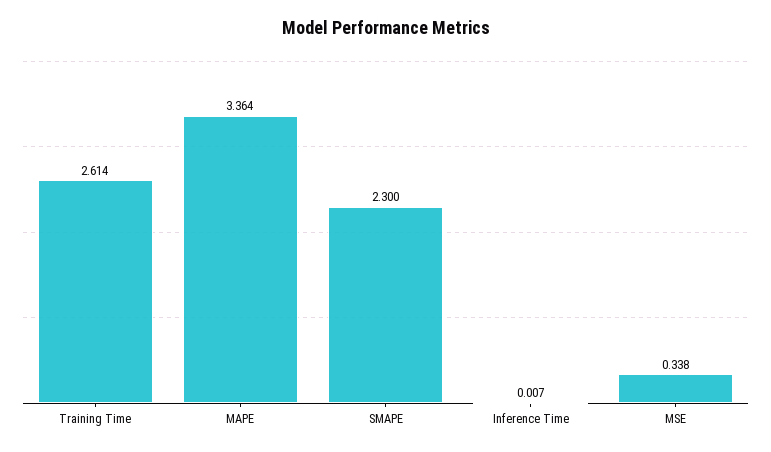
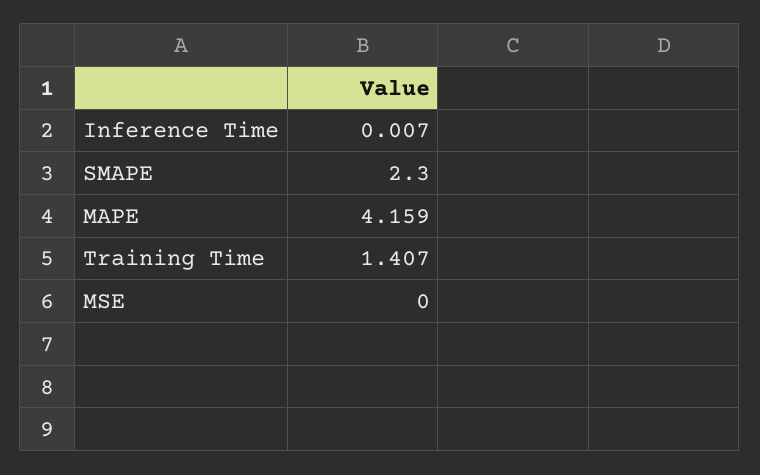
  {
-   "Training Time": 2.614,
+   "Training Time": 1.407,
-   "MAPE": 3.364,
+   "MAPE": 4.159,
    "SMAPE": 2.3,
    "Inference Time": 0.007,
-   "MSE": 0.338
+   "MSE": 0
  }

